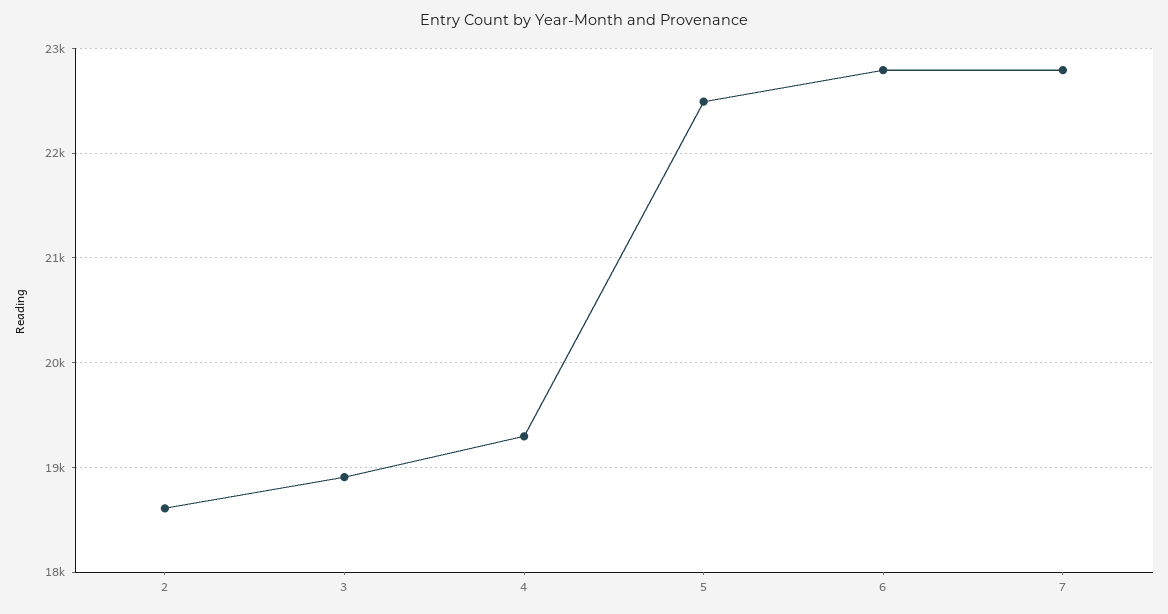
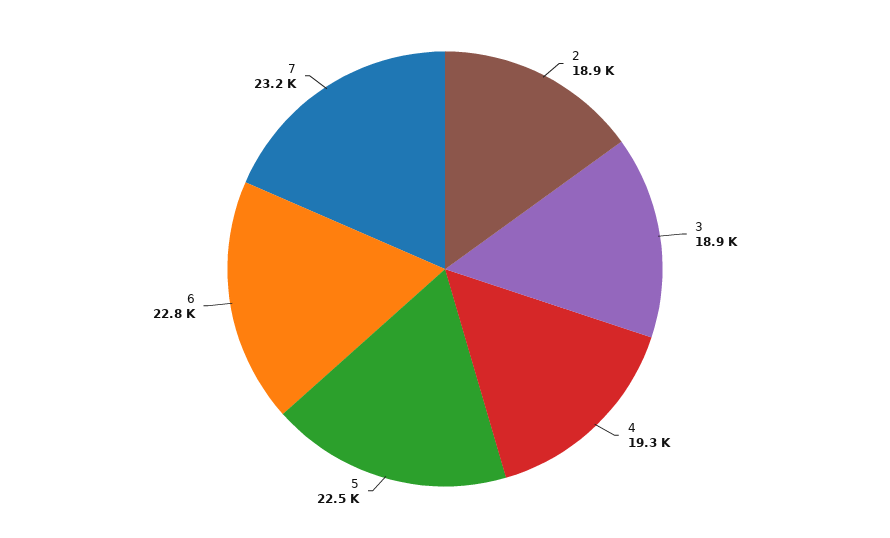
  {
-   "2": 18600,
+   "2": 18900,
    "3": 18900,
    "4": 19300,
    "5": 22500,
    "6": 22800,
-   "7": 22800
+   "7": 23200
  }

